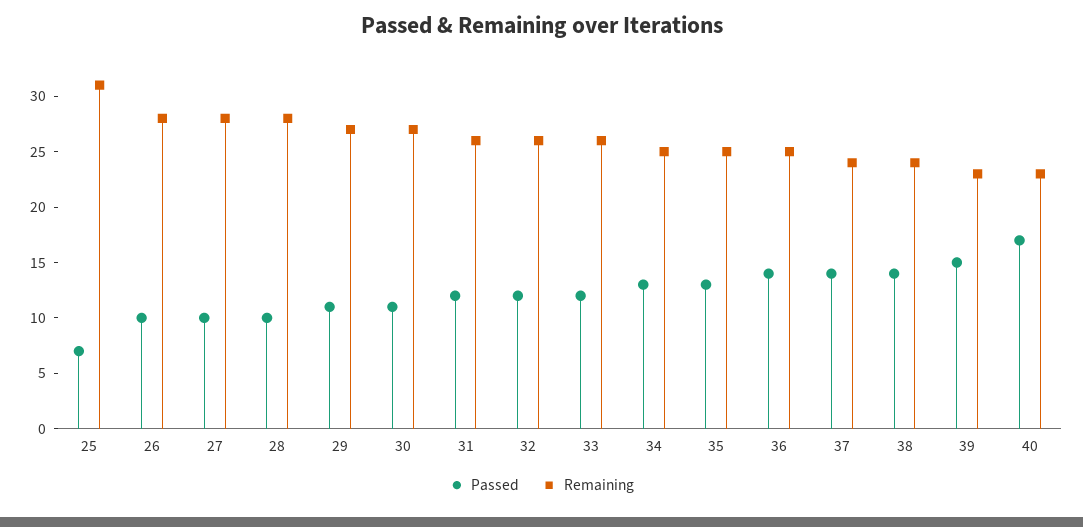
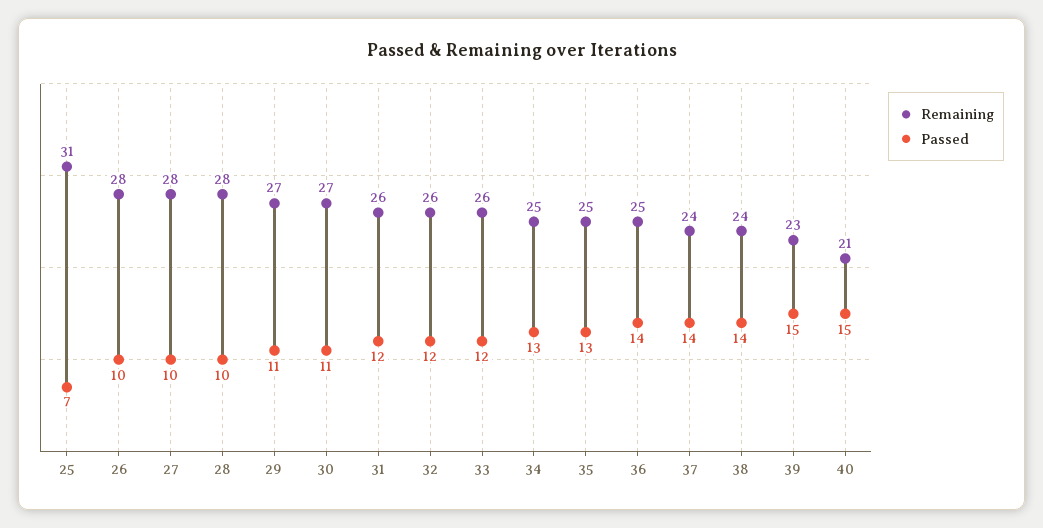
  {
    "Passed": {
      "25": 7,
      "26": 10,
      "27": 10,
      "28": 10,
      "29": 11,
      "30": 11,
      "31": 12,
      "32": 12,
      "33": 12,
      "34": 13,
      "35": 13,
      "36": 14,
      "37": 14,
      "38": 14,
      "39": 15,
-     "40": 17
+     "40": 15
    },
    "Remaining": {
      "25": 31,
      "26": 28,
      "27": 28,
      "28": 28,
      "29": 27,
      "30": 27,
      "31": 26,
      "32": 26,
      "33": 26,
      "34": 25,
      "35": 25,
      "36": 25,
      "37": 24,
      "38": 24,
      "39": 23,
-     "40": 23
+     "40": 21
    }
  }

